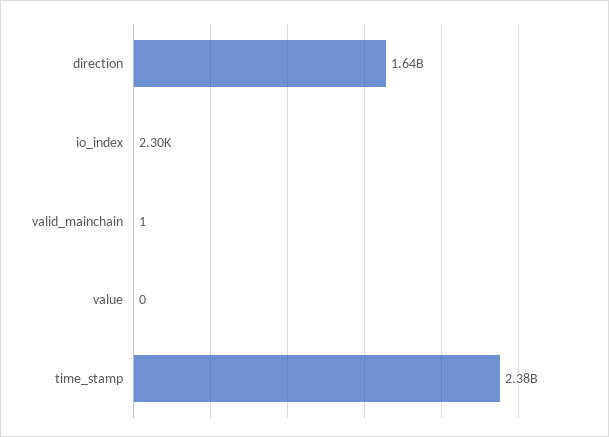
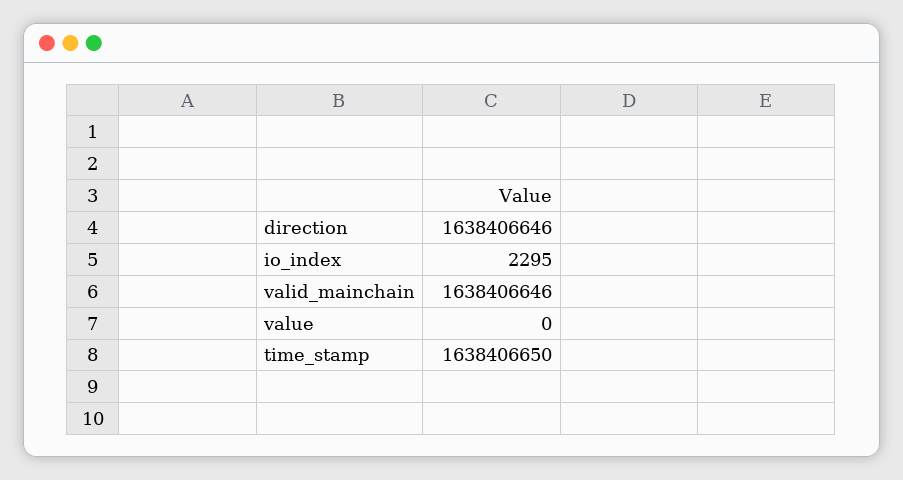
  {
    "direction": 1638406646,
    "io_index": 2295,
-   "valid_mainchain": 1,
+   "valid_mainchain": 1638406646,
    "value": 0,
-   "time_stamp": 2380000000
+   "time_stamp": 1638406650
  }

